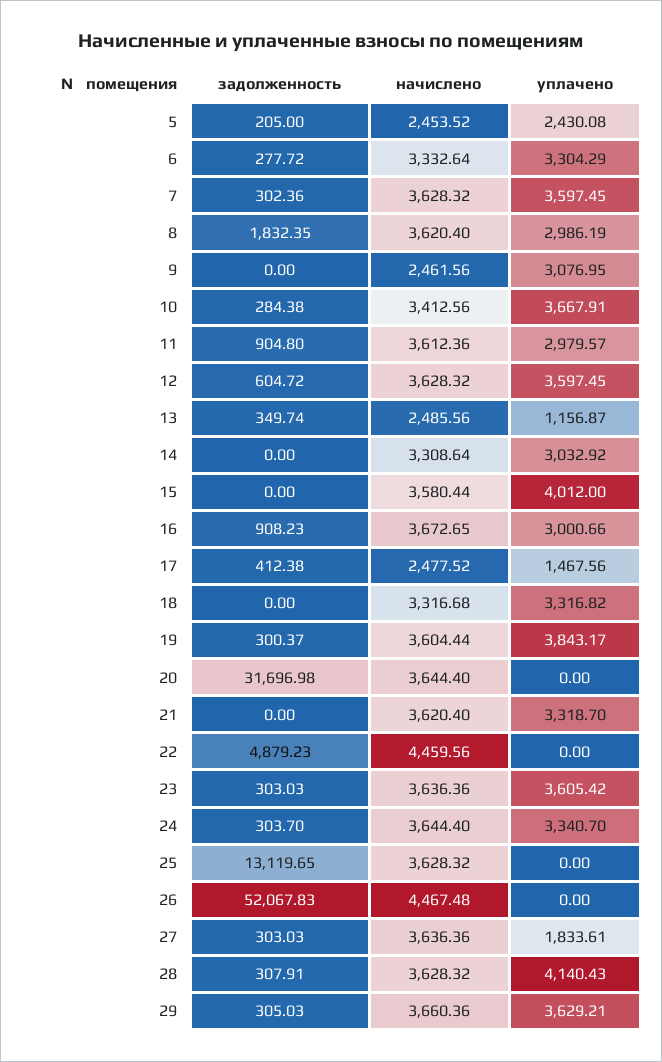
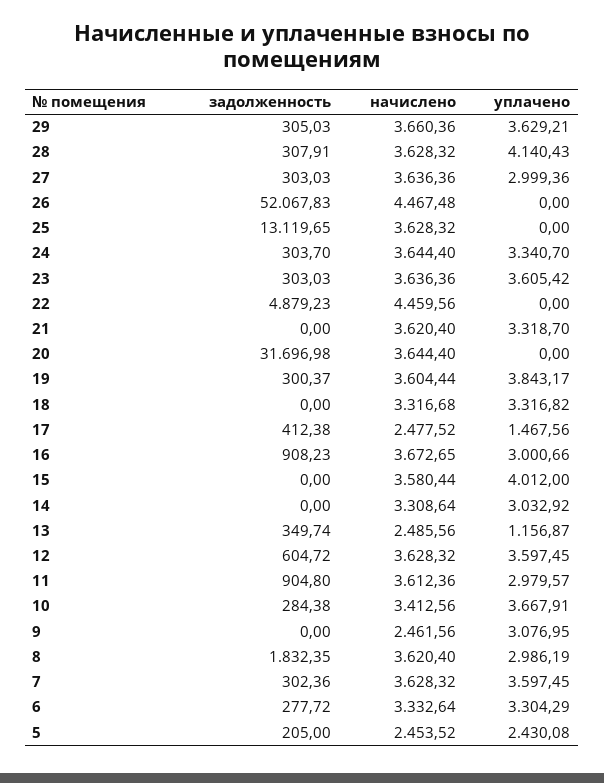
  {
    "задолженность": {
      "5": 205,
      "6": 277.72,
      "7": 302.36,
      "8": 1832.35,
      "9": 0,
      "10": 284.38,
      "11": 904.8,
      "12": 604.72,
      "13": 349.74,
      "14": 0,
      "15": 0,
      "16": 908.23,
      "17": 412.38,
      "18": 0,
      "19": 300.37,
      "20": 31696.98,
      "21": 0,
      "22": 4879.23,
      "23": 303.03,
      "24": 303.7,
      "25": 13119.65,
      "26": 52067.83,
      "27": 303.03,
      "28": 307.91,
      "29": 305.03
    },
    "начислено": {
      "5": 2453.52,
      "6": 3332.64,
      "7": 3628.32,
      "8": 3620.4,
      "9": 2461.56,
      "10": 3412.56,
      "11": 3612.36,
      "12": 3628.32,
      "13": 2485.56,
      "14": 3308.64,
      "15": 3580.44,
      "16": 3672.65,
      "17": 2477.52,
      "18": 3316.68,
      "19": 3604.44,
      "20": 3644.4,
      "21": 3620.4,
      "22": 4459.56,
      "23": 3636.36,
      "24": 3644.4,
      "25": 3628.32,
      "26": 4467.48,
      "27": 3636.36,
      "28": 3628.32,
      "29": 3660.36
    },
    "уплачено": {
      "5": 2430.08,
      "6": 3304.29,
      "7": 3597.45,
      "8": 2986.19,
      "9": 3076.95,
      "10": 3667.91,
      "11": 2979.57,
      "12": 3597.45,
      "13": 1156.87,
      "14": 3032.92,
      "15": 4012,
      "16": 3000.66,
      "17": 1467.56,
      "18": 3316.82,
      "19": 3843.17,
      "20": 0,
      "21": 3318.7,
      "22": 0,
      "23": 3605.42,
      "24": 3340.7,
      "25": 0,
      "26": 0,
-     "27": 1833.61,
+     "27": 2999.36,
      "28": 4140.43,
      "29": 3629.21
    }
  }

